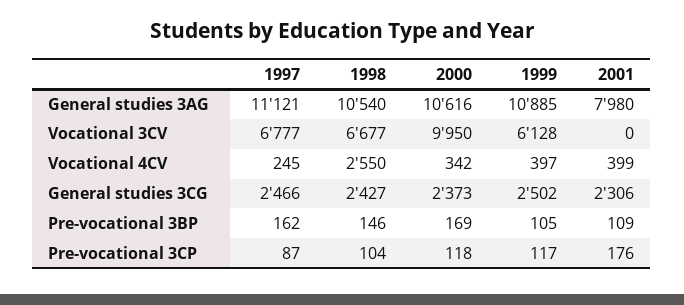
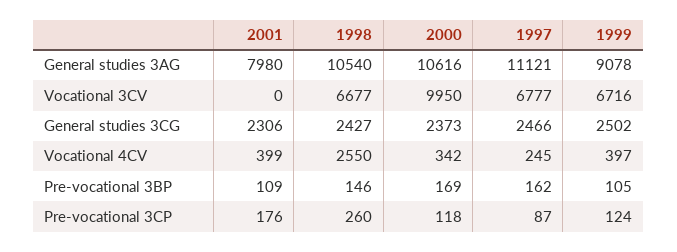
  {
    "1997": {
      "General studies 3AG": 11121,
      "Vocational 3CV": 6777,
      "Vocational 4CV": 245,
      "General studies 3CG": 2466,
      "Pre-vocational 3BP": 162,
      "Pre-vocational 3CP": 87
    },
    "1998": {
      "General studies 3AG": 10540,
      "Vocational 3CV": 6677,
      "Vocational 4CV": 2550,
      "General studies 3CG": 2427,
      "Pre-vocational 3BP": 146,
-     "Pre-vocational 3CP": 104
+     "Pre-vocational 3CP": 260
    },
    "2000": {
      "General studies 3AG": 10616,
      "Vocational 3CV": 9950,
      "Vocational 4CV": 342,
      "General studies 3CG": 2373,
      "Pre-vocational 3BP": 169,
      "Pre-vocational 3CP": 118
    },
    "1999": {
-     "General studies 3AG": 10885,
+     "General studies 3AG": 9078,
-     "Vocational 3CV": 6128,
+     "Vocational 3CV": 6716,
      "Vocational 4CV": 397,
      "General studies 3CG": 2502,
      "Pre-vocational 3BP": 105,
-     "Pre-vocational 3CP": 117
+     "Pre-vocational 3CP": 124
    },
    "2001": {
      "General studies 3AG": 7980,
      "Vocational 3CV": 0,
      "Vocational 4CV": 399,
      "General studies 3CG": 2306,
      "Pre-vocational 3BP": 109,
      "Pre-vocational 3CP": 176
    }
  }

